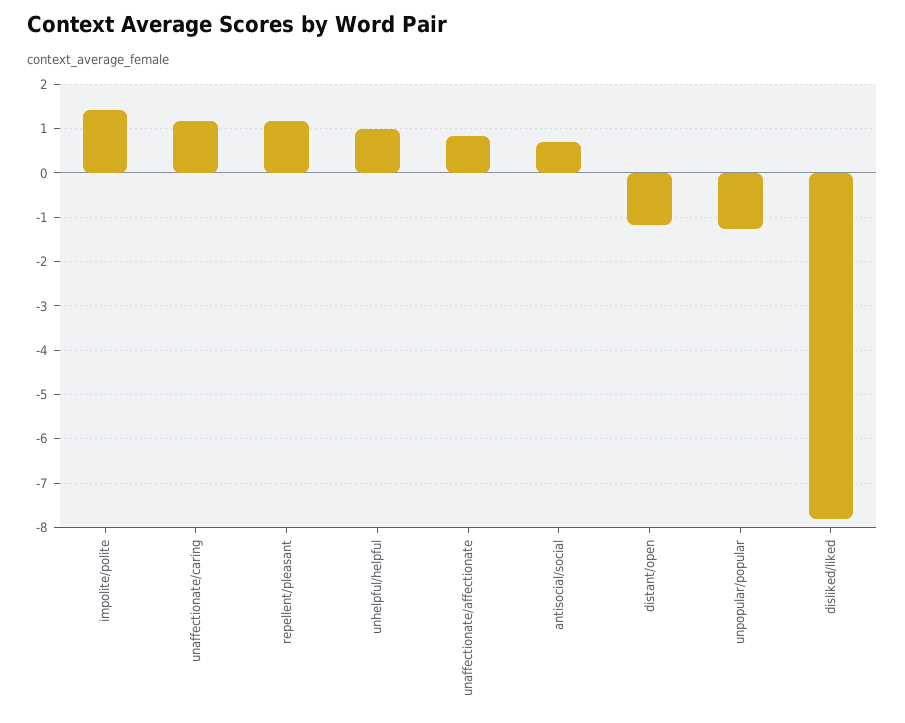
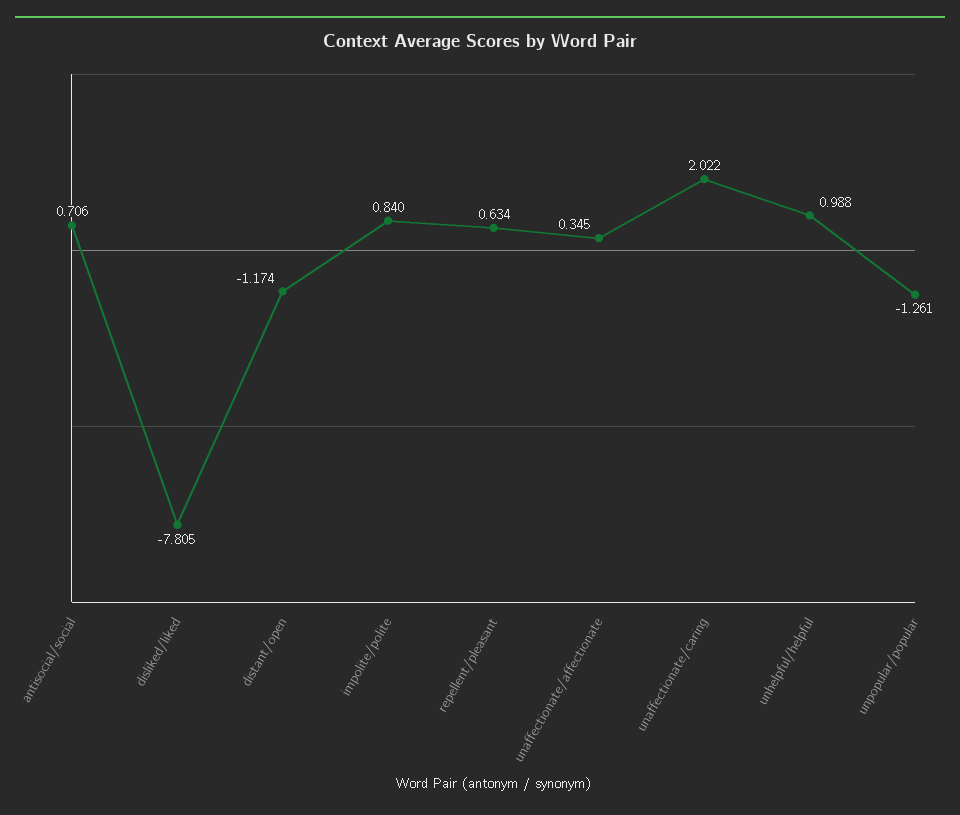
  {
-   "impolite/polite": 1.4,
+   "impolite/polite": 0.84,
-   "unaffectionate/caring": 1.2,
+   "unaffectionate/caring": 2.022,
-   "repellent/pleasant": 1.2,
+   "repellent/pleasant": 0.634,
    "unhelpful/helpful": 0.988,
-   "unaffectionate/affectionate": 0.8,
+   "unaffectionate/affectionate": 0.345,
    "antisocial/social": 0.706,
    "distant/open": -1.174,
    "unpopular/popular": -1.261,
    "disliked/liked": -7.805
  }

